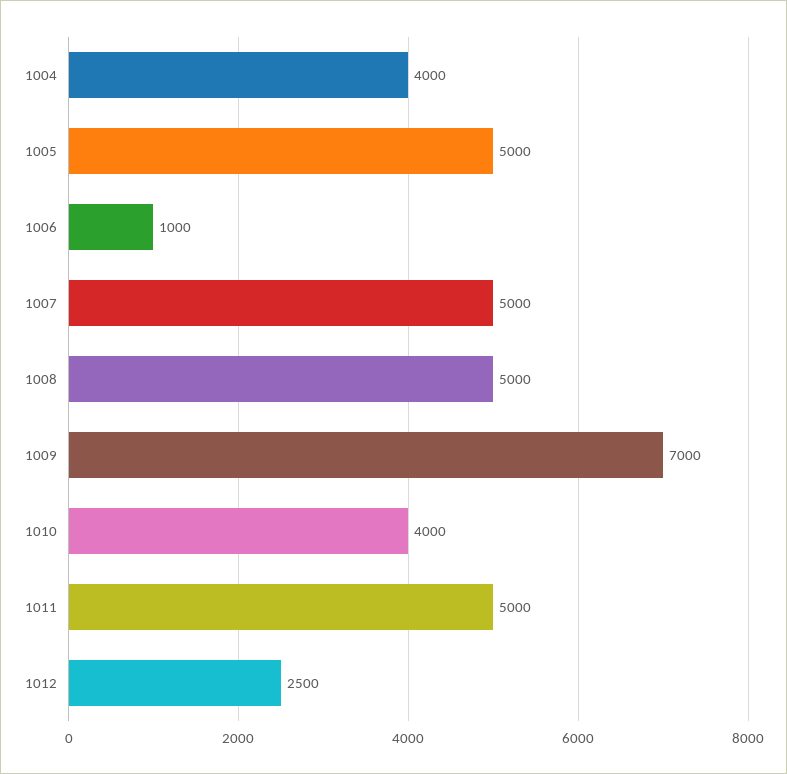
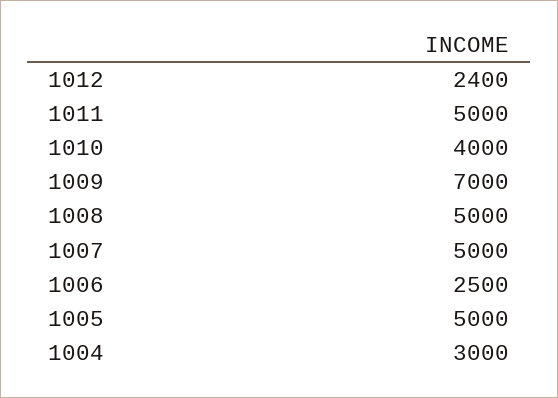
  {
-   "1004": 4000,
+   "1004": 3000,
    "1005": 5000,
-   "1006": 1000,
+   "1006": 2500,
    "1007": 5000,
    "1008": 5000,
    "1009": 7000,
    "1010": 4000,
    "1011": 5000,
-   "1012": 2500
+   "1012": 2400
  }

